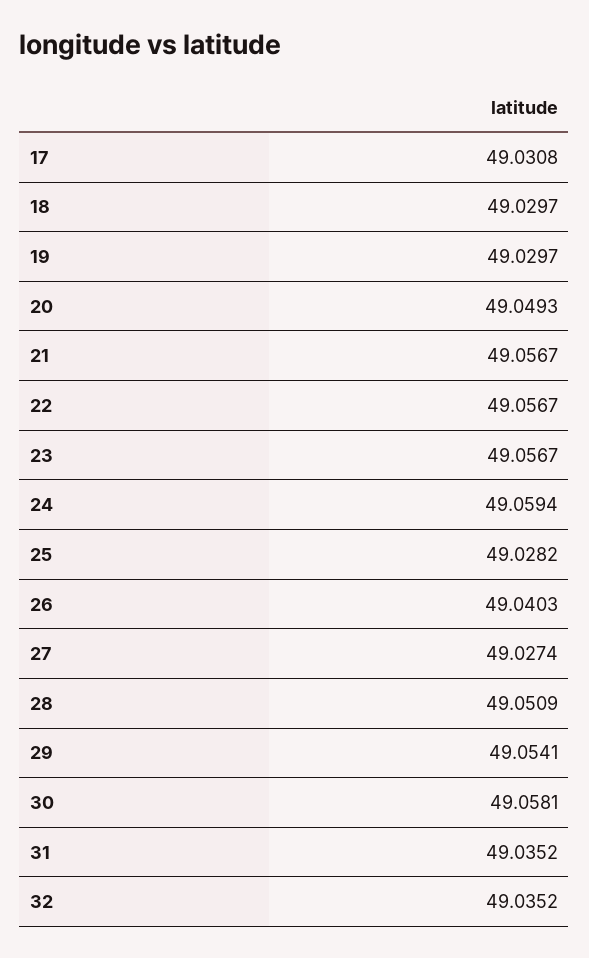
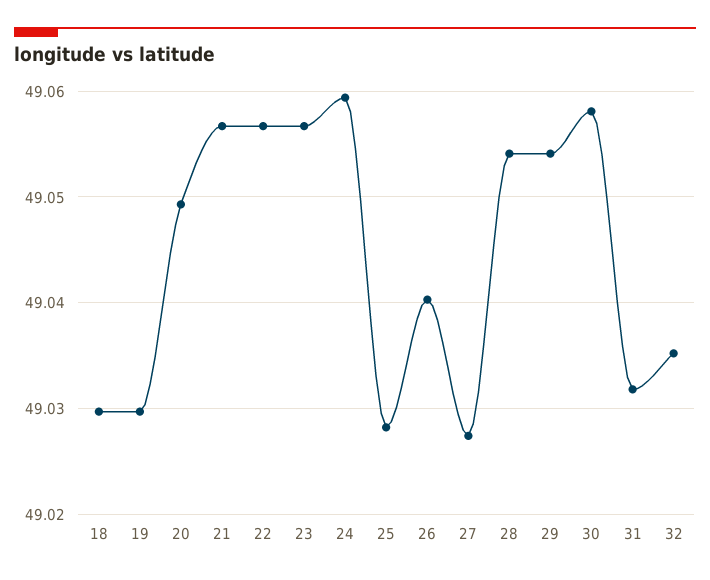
  {
-   "17": 49.0308,
    "18": 49.0297,
    "19": 49.0297,
    "20": 49.0493,
    "21": 49.0567,
    "22": 49.0567,
    "23": 49.0567,
    "24": 49.0594,
    "25": 49.0282,
    "26": 49.0403,
    "27": 49.0274,
-   "28": 49.0509,
+   "28": 49.054,
    "29": 49.0541,
    "30": 49.0581,
-   "31": 49.0352,
+   "31": 49.032,
    "32": 49.0352
  }

